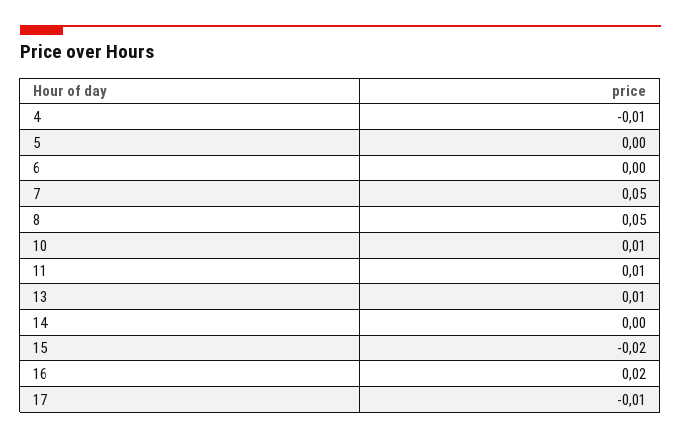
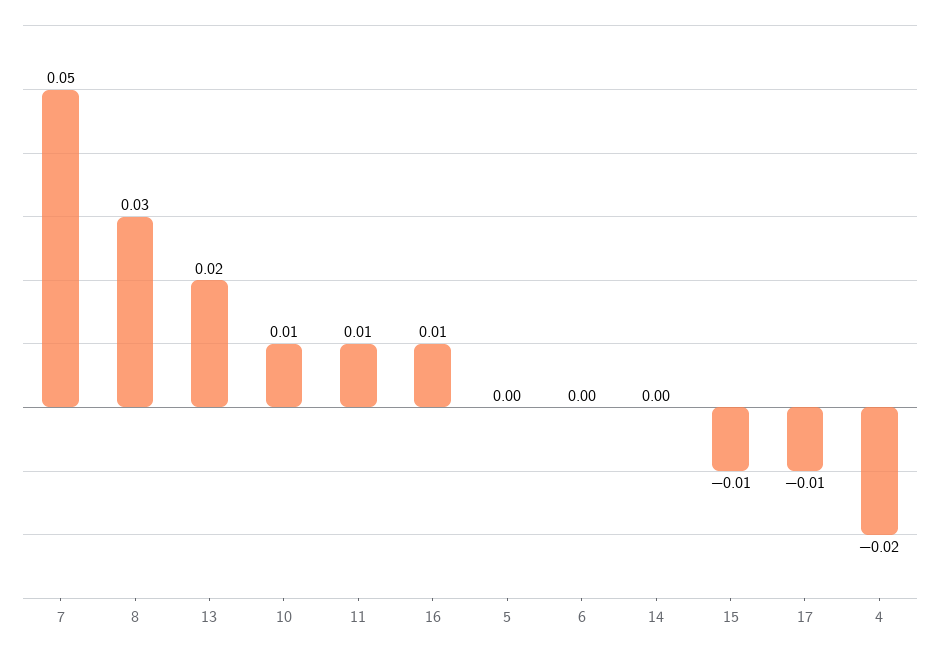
  {
-   "4": -0.01,
+   "4": -0.02,
    "5": 0,
    "6": 0,
    "7": 0.05,
-   "8": 0.05,
+   "8": 0.03,
    "10": 0.01,
    "11": 0.01,
-   "13": 0.01,
+   "13": 0.02,
    "14": 0,
-   "15": -0.02,
+   "15": -0.01,
-   "16": 0.02,
+   "16": 0.01,
    "17": -0.01
  }

